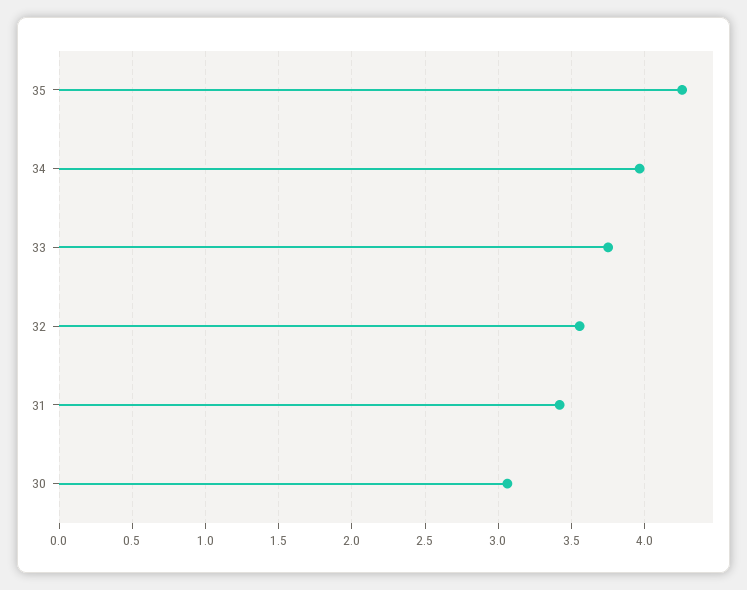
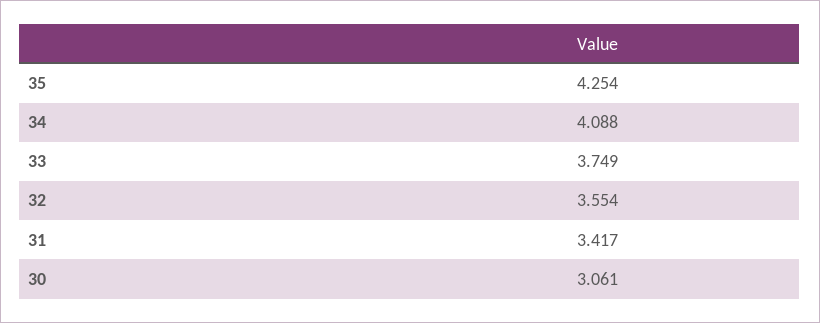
  {
    "35": 4.254,
-   "34": 3.95,
+   "34": 4.088,
    "33": 3.749,
    "32": 3.554,
    "31": 3.417,
    "30": 3.061
  }

